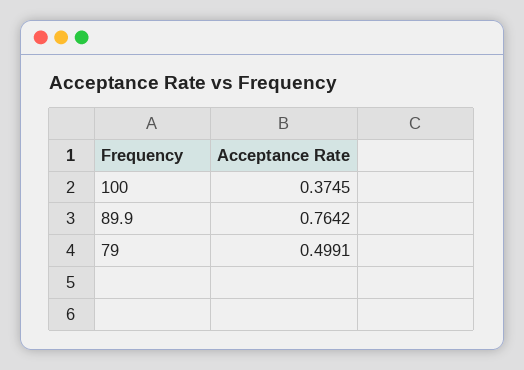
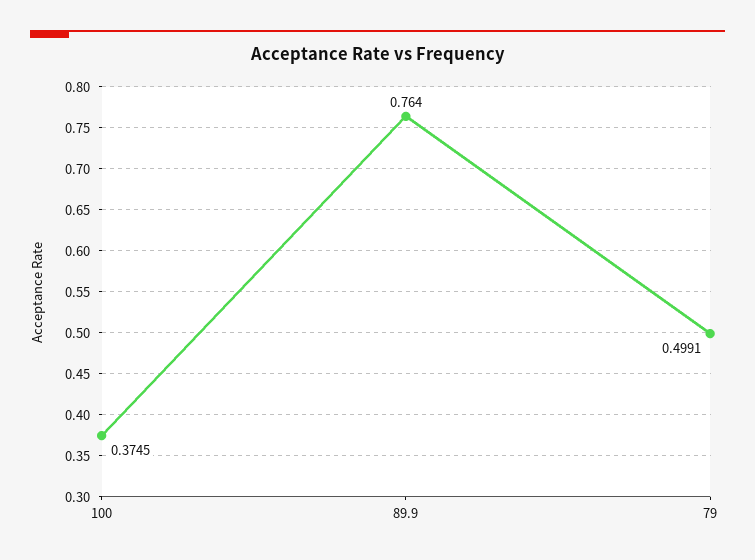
  {
    "100": 0.3745,
-   "89.9": 0.7642,
+   "89.9": 0.764,
    "79": 0.4991
  }

